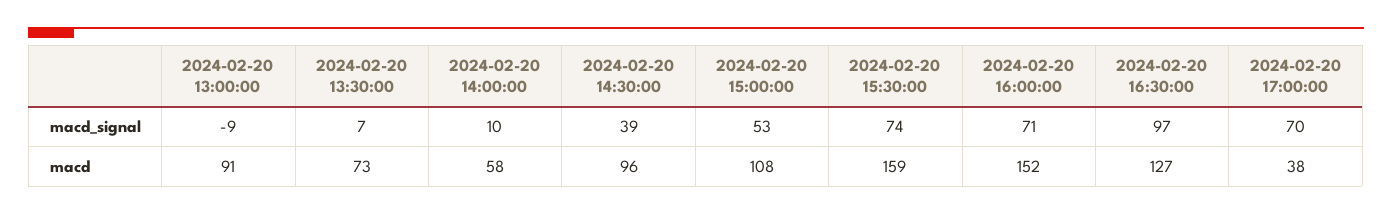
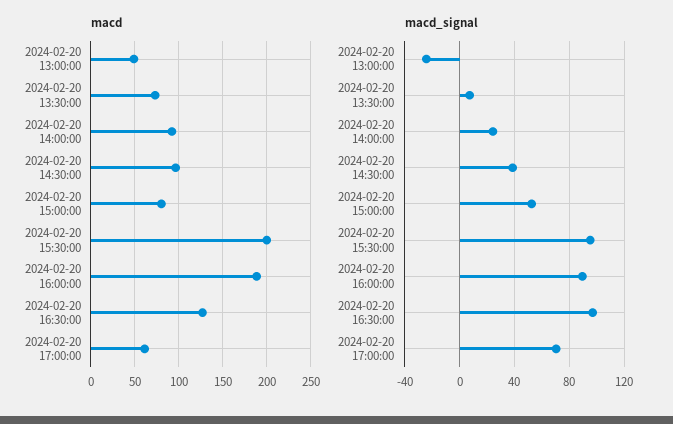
  {
    "macd_signal": {
-     "2024-02-20 13:00:00": -9,
+     "2024-02-20 13:00:00": -25,
      "2024-02-20 13:30:00": 7,
-     "2024-02-20 14:00:00": 10,
+     "2024-02-20 14:00:00": 25,
      "2024-02-20 14:30:00": 39,
      "2024-02-20 15:00:00": 53,
-     "2024-02-20 15:30:00": 74,
+     "2024-02-20 15:30:00": 95,
-     "2024-02-20 16:00:00": 71,
+     "2024-02-20 16:00:00": 90,
      "2024-02-20 16:30:00": 97,
      "2024-02-20 17:00:00": 70
    },
    "macd": {
-     "2024-02-20 13:00:00": 91,
+     "2024-02-20 13:00:00": 50,
      "2024-02-20 13:30:00": 73,
-     "2024-02-20 14:00:00": 58,
+     "2024-02-20 14:00:00": 90,
      "2024-02-20 14:30:00": 96,
-     "2024-02-20 15:00:00": 108,
+     "2024-02-20 15:00:00": 80,
-     "2024-02-20 15:30:00": 159,
+     "2024-02-20 15:30:00": 200,
-     "2024-02-20 16:00:00": 152,
+     "2024-02-20 16:00:00": 190,
      "2024-02-20 16:30:00": 127,
-     "2024-02-20 17:00:00": 38
+     "2024-02-20 17:00:00": 60
    }
  }

